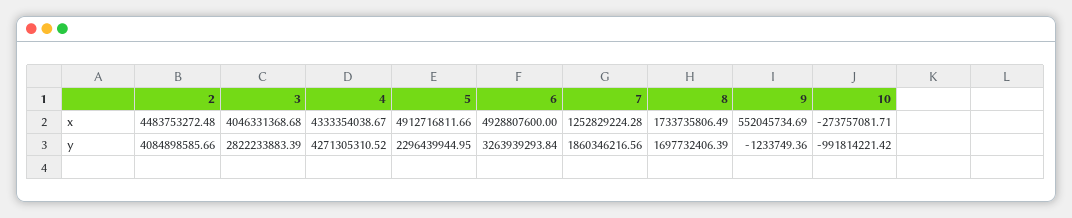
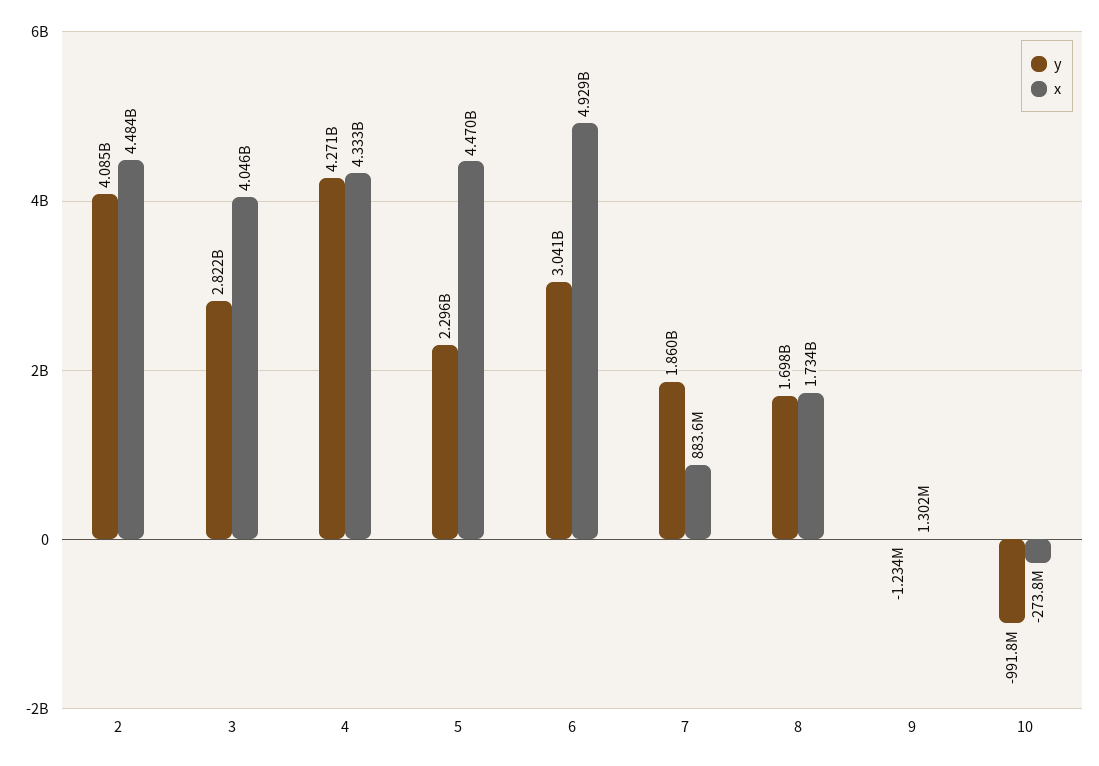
  {
    "x": {
      "2": 4483753272.48,
      "3": 4046331368.68,
      "4": 4333354038.67,
-     "5": 4912716811.66,
+     "5": 4470000000,
      "6": 4928807600,
-     "7": 1252829224.28,
+     "7": 883600000,
      "8": 1733735806.49,
-     "9": 552045734.69,
+     "9": 1302000,
      "10": -273757081.71
    },
    "y": {
      "2": 4084898585.66,
      "3": 2822233883.39,
      "4": 4271305310.52,
      "5": 2296439944.95,
-     "6": 3263939293.84,
+     "6": 3041000000,
      "7": 1860346216.56,
      "8": 1697732406.39,
      "9": -1233749.36,
      "10": -991814221.42
    }
  }

